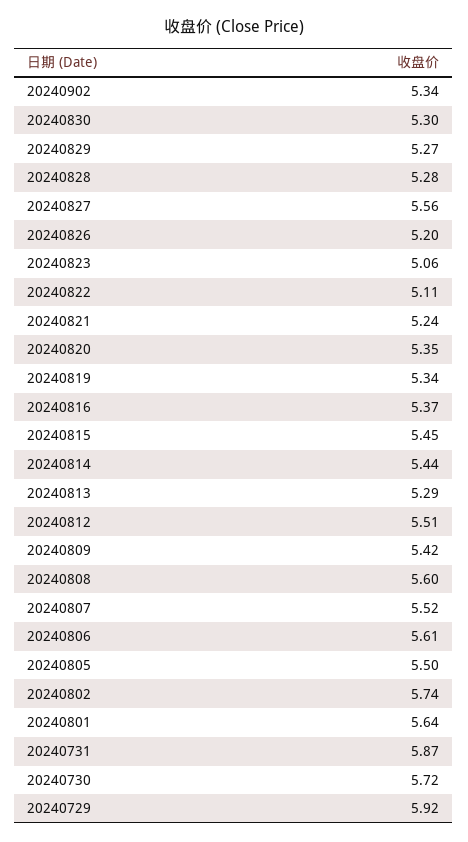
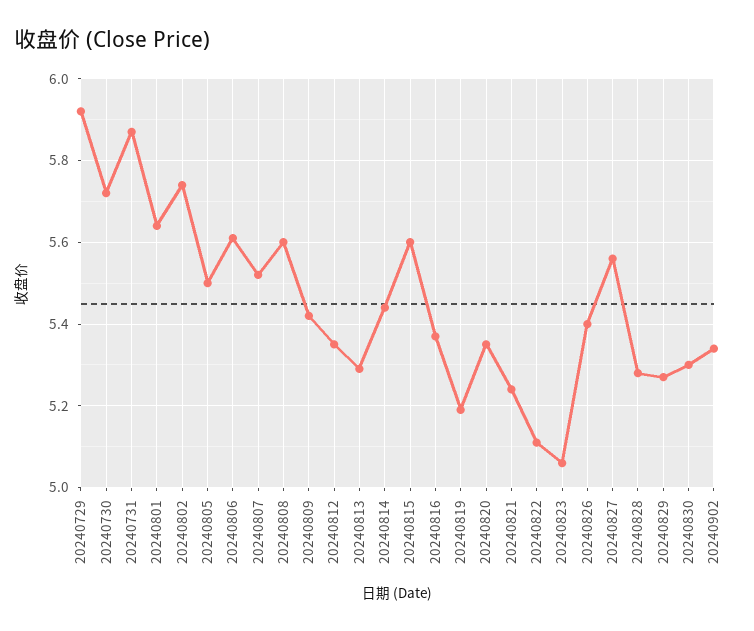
  {
    "20240902": 5.34,
    "20240830": 5.3,
    "20240829": 5.27,
    "20240828": 5.28,
    "20240827": 5.56,
-   "20240826": 5.2,
+   "20240826": 5.4,
    "20240823": 5.06,
    "20240822": 5.11,
    "20240821": 5.24,
    "20240820": 5.35,
-   "20240819": 5.34,
+   "20240819": 5.2,
    "20240816": 5.37,
-   "20240815": 5.45,
+   "20240815": 5.6,
    "20240814": 5.44,
    "20240813": 5.29,
-   "20240812": 5.51,
+   "20240812": 5.35,
    "20240809": 5.42,
    "20240808": 5.6,
    "20240807": 5.52,
    "20240806": 5.61,
    "20240805": 5.5,
    "20240802": 5.74,
    "20240801": 5.64,
    "20240731": 5.87,
    "20240730": 5.72,
    "20240729": 5.92
  }

